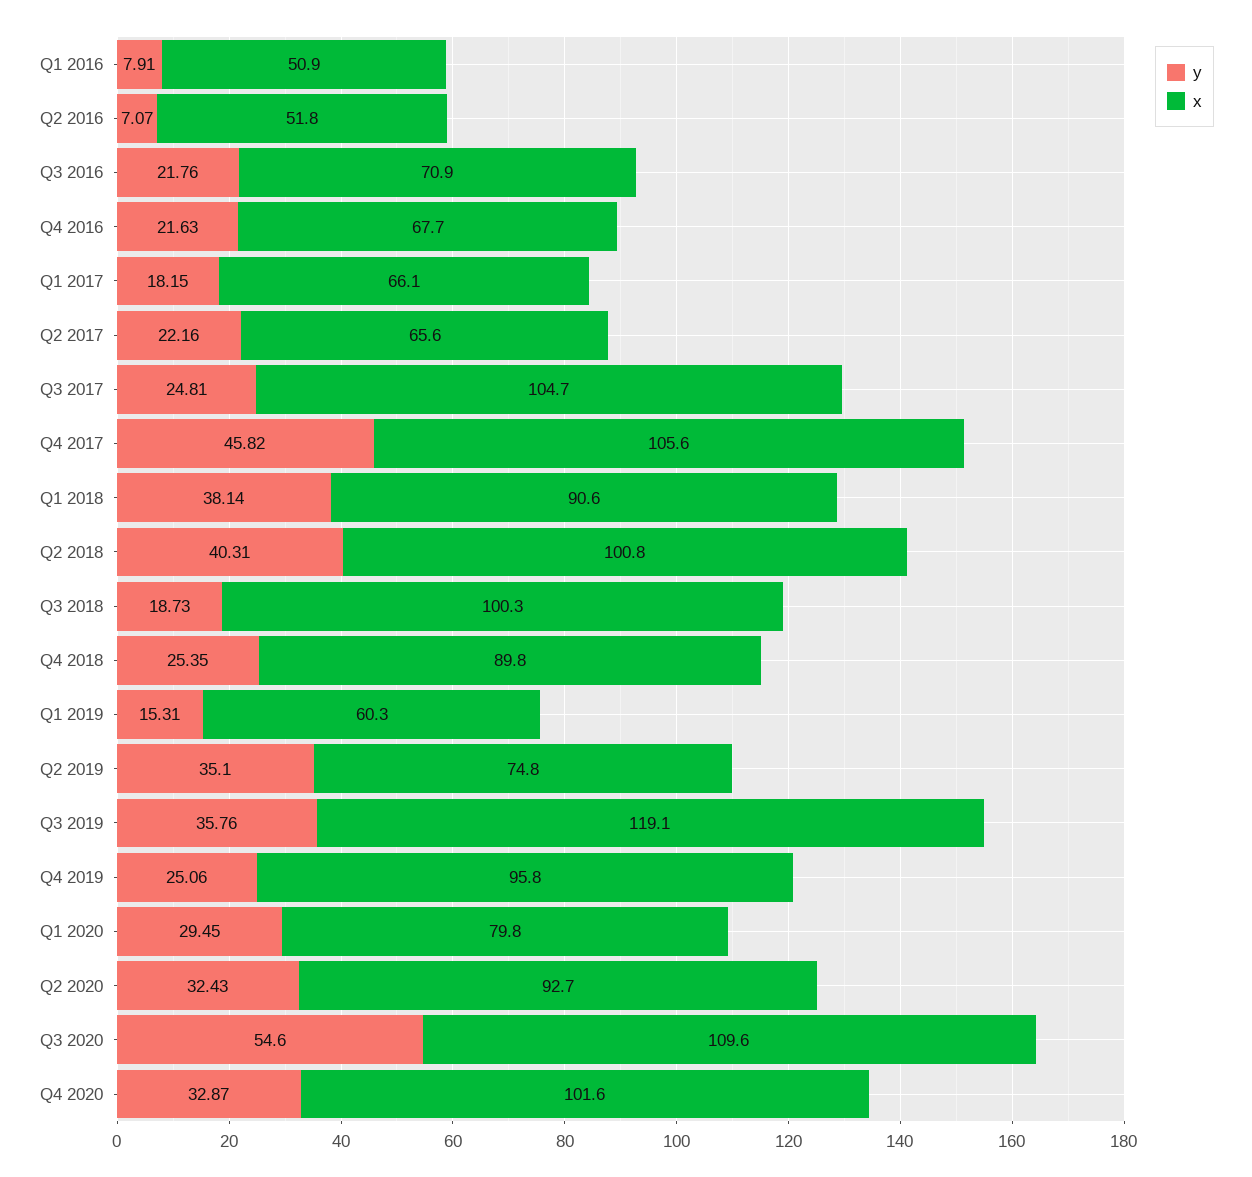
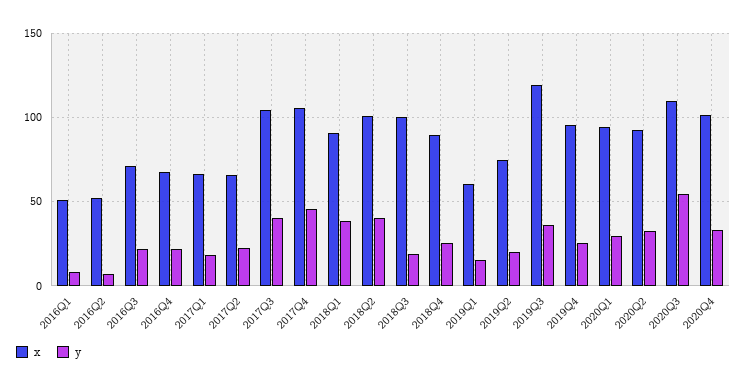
  {
    "y": {
      "Q1 2016": 7.91,
      "Q2 2016": 7.07,
      "Q3 2016": 21.76,
      "Q4 2016": 21.63,
      "Q1 2017": 18.15,
      "Q2 2017": 22.16,
-     "Q3 2017": 24.81,
+     "Q3 2017": 40,
      "Q4 2017": 45.82,
      "Q1 2018": 38.14,
      "Q2 2018": 40.31,
      "Q3 2018": 18.73,
      "Q4 2018": 25.35,
      "Q1 2019": 15.31,
-     "Q2 2019": 35.1,
+     "Q2 2019": 20,
      "Q3 2019": 35.76,
      "Q4 2019": 25.06,
      "Q1 2020": 29.45,
      "Q2 2020": 32.43,
      "Q3 2020": 54.6,
      "Q4 2020": 32.87
    },
    "x": {
      "Q1 2016": 50.9,
      "Q2 2016": 51.8,
      "Q3 2016": 70.9,
      "Q4 2016": 67.7,
      "Q1 2017": 66.1,
      "Q2 2017": 65.6,
      "Q3 2017": 104.7,
      "Q4 2017": 105.6,
      "Q1 2018": 90.6,
      "Q2 2018": 100.8,
      "Q3 2018": 100.3,
      "Q4 2018": 89.8,
      "Q1 2019": 60.3,
      "Q2 2019": 74.8,
      "Q3 2019": 119.1,
      "Q4 2019": 95.8,
-     "Q1 2020": 79.8,
+     "Q1 2020": 95,
      "Q2 2020": 92.7,
      "Q3 2020": 109.6,
      "Q4 2020": 101.6
    }
  }

